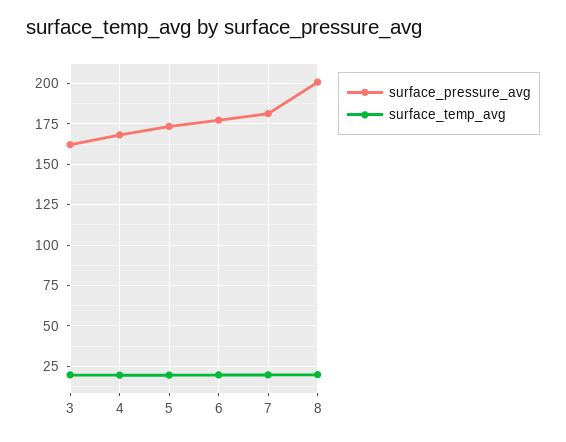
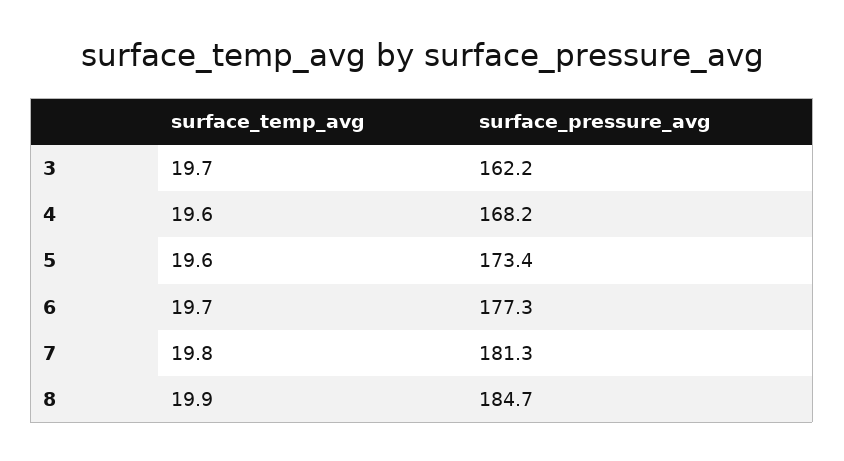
  {
    "surface_pressure_avg": {
      "3": 162.2,
      "4": 168.2,
      "5": 173.4,
      "6": 177.3,
      "7": 181.3,
-     "8": 200
+     "8": 184.7
    },
    "surface_temp_avg": {
      "3": 19.7,
      "4": 19.6,
      "5": 19.6,
      "6": 19.7,
      "7": 19.8,
      "8": 19.9
    }
  }

